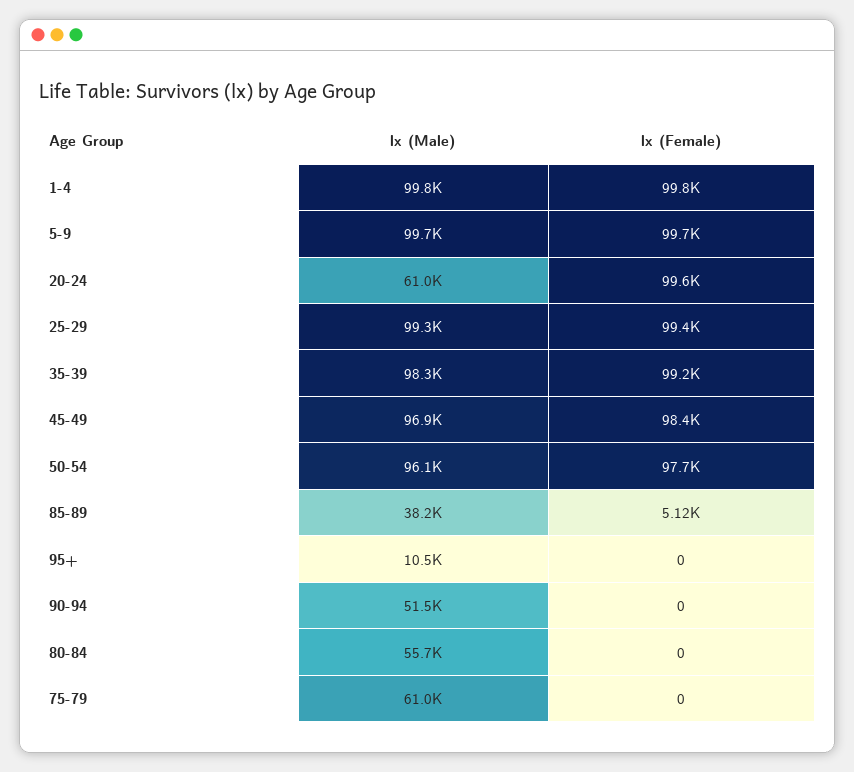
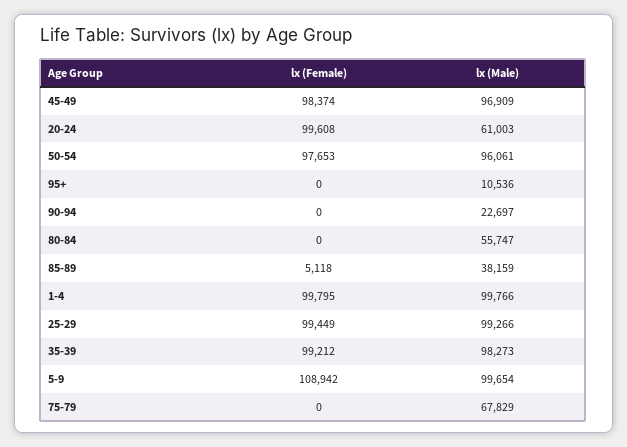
  {
    "lx (Male)": {
      "1-4": 99766,
      "5-9": 99654,
      "20-24": 61003,
      "25-29": 99266,
      "35-39": 98273,
      "45-49": 96909,
      "50-54": 96061,
      "85-89": 38159,
      "95+": 10536,
-     "90-94": 51500,
+     "90-94": 22697,
      "80-84": 55747,
-     "75-79": 61000
+     "75-79": 67829
    },
    "lx (Female)": {
      "1-4": 99795,
-     "5-9": 99700,
+     "5-9": 108942,
      "20-24": 99608,
      "25-29": 99449,
      "35-39": 99212,
      "45-49": 98374,
      "50-54": 97653,
      "85-89": 5118,
      "95+": 0,
      "90-94": 0,
      "80-84": 0,
      "75-79": 0
    }
  }

